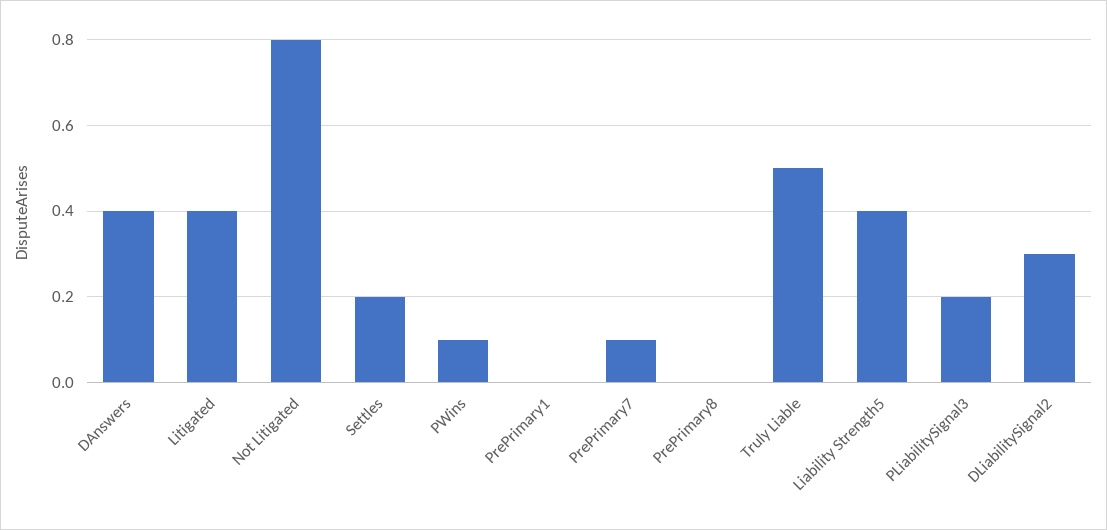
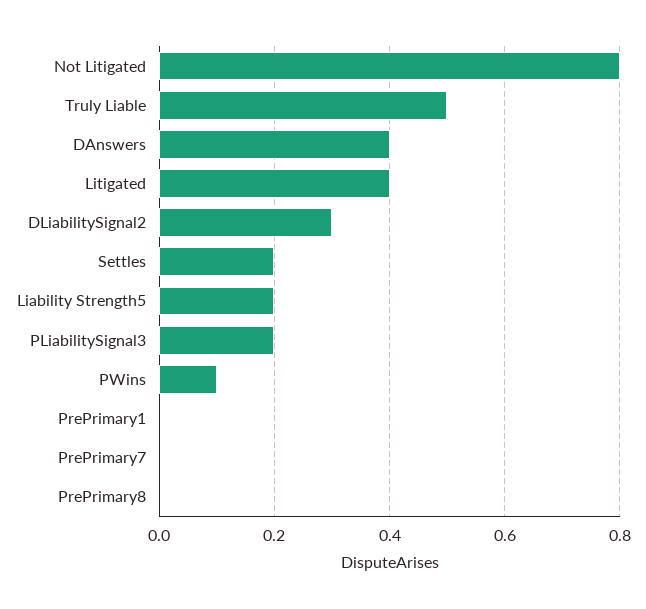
  {
    "DAnswers": 0.4,
    "Litigated": 0.4,
    "Not Litigated": 0.8,
    "Settles": 0.2,
    "PWins": 0.1,
    "PrePrimary1": 0,
-   "PrePrimary7": 0.1,
+   "PrePrimary7": 0,
    "PrePrimary8": 0,
    "Truly Liable": 0.5,
-   "Liability Strength5": 0.4,
+   "Liability Strength5": 0.2,
    "PLiabilitySignal3": 0.2,
    "DLiabilitySignal2": 0.3
  }

